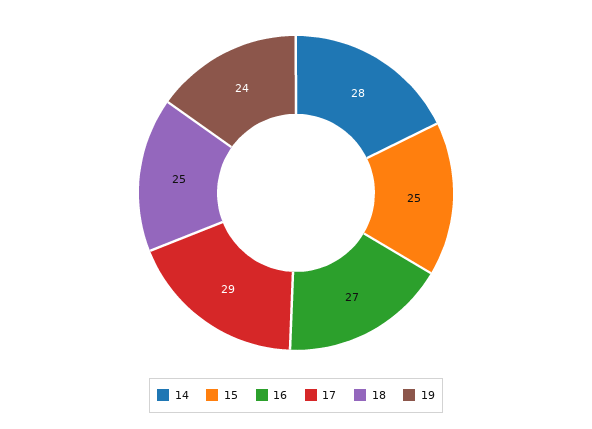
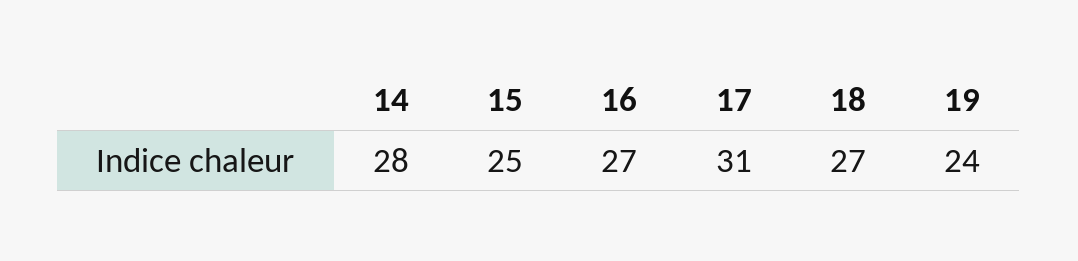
  {
    "14": 28,
    "15": 25,
    "16": 27,
-   "17": 29,
+   "17": 31,
-   "18": 25,
+   "18": 27,
    "19": 24
  }

